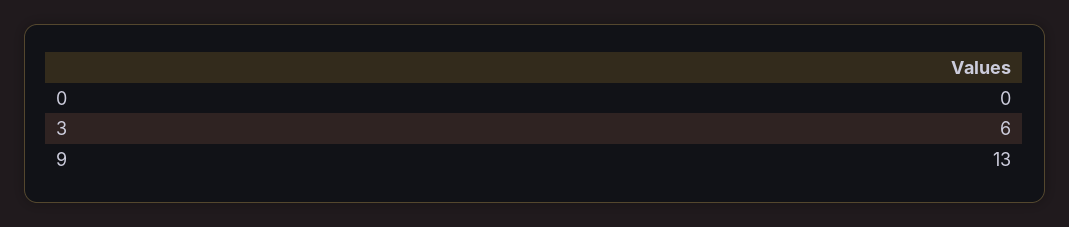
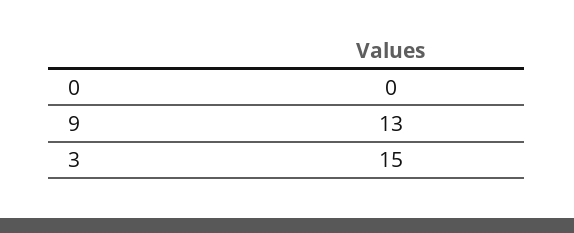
  {
    "0": 0,
-   "3": 6,
+   "3": 15,
    "9": 13
  }

